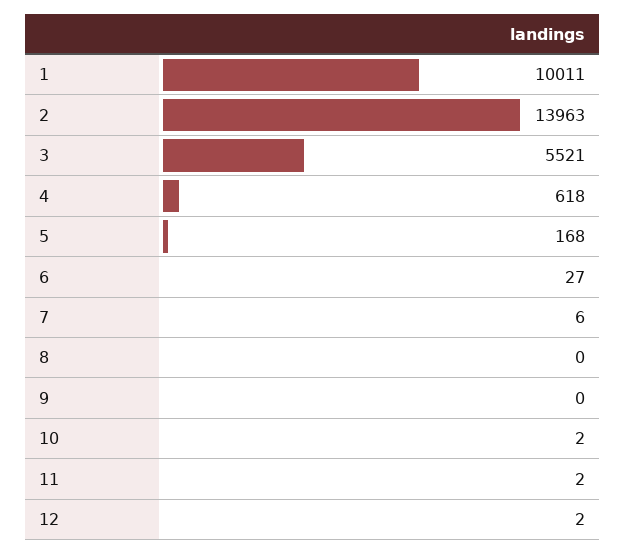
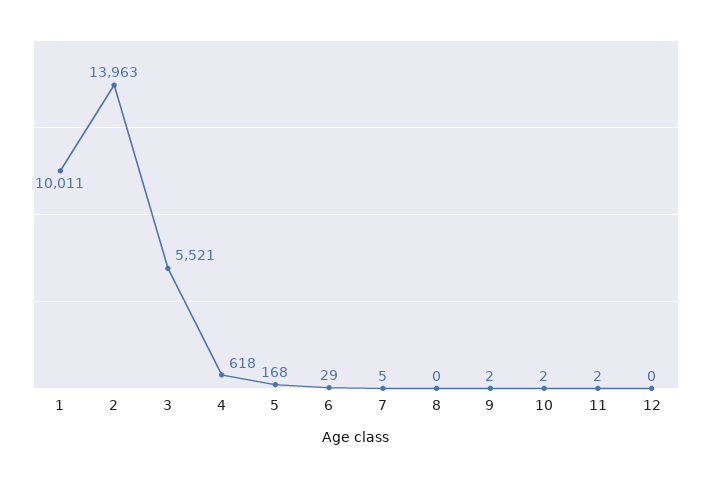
  {
    "1": 10011,
    "2": 13963,
    "3": 5521,
    "4": 618,
    "5": 168,
-   "6": 27,
+   "6": 29,
-   "7": 6,
+   "7": 5,
    "8": 0,
-   "9": 0,
+   "9": 2,
    "10": 2,
    "11": 2,
-   "12": 2
+   "12": 0
  }

